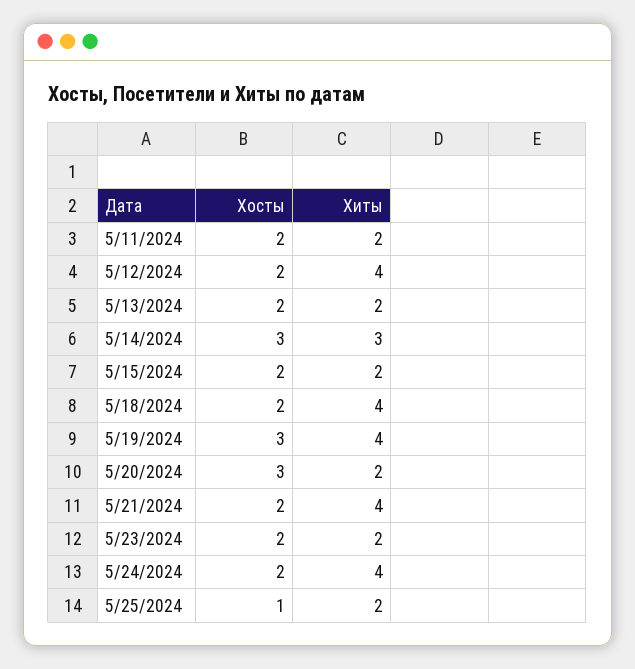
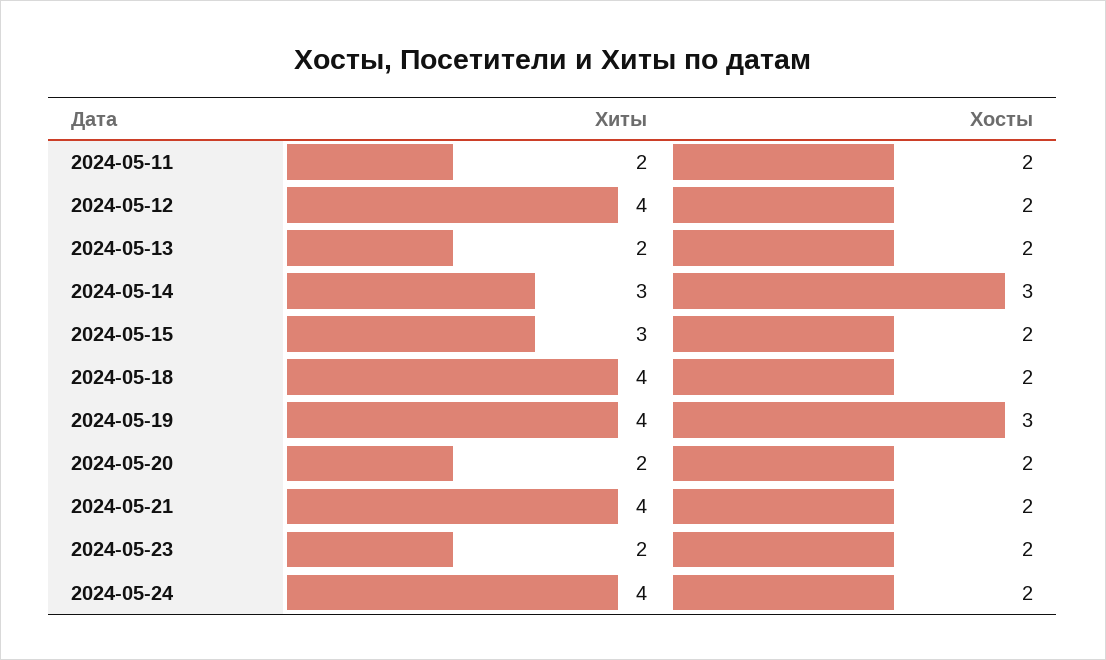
  {
    "Хосты": {
      "5/11/2024": 2,
      "5/12/2024": 2,
      "5/13/2024": 2,
      "5/14/2024": 3,
      "5/15/2024": 2,
      "5/18/2024": 2,
      "5/19/2024": 3,
-     "5/20/2024": 3,
+     "5/20/2024": 2,
      "5/21/2024": 2,
      "5/23/2024": 2,
-     "5/24/2024": 2,
+     "5/24/2024": 2
-     "5/25/2024": 1
    },
    "Хиты": {
      "5/11/2024": 2,
      "5/12/2024": 4,
      "5/13/2024": 2,
      "5/14/2024": 3,
-     "5/15/2024": 2,
+     "5/15/2024": 3,
      "5/18/2024": 4,
      "5/19/2024": 4,
      "5/20/2024": 2,
      "5/21/2024": 4,
      "5/23/2024": 2,
-     "5/24/2024": 4,
+     "5/24/2024": 4
-     "5/25/2024": 2
    }
  }

